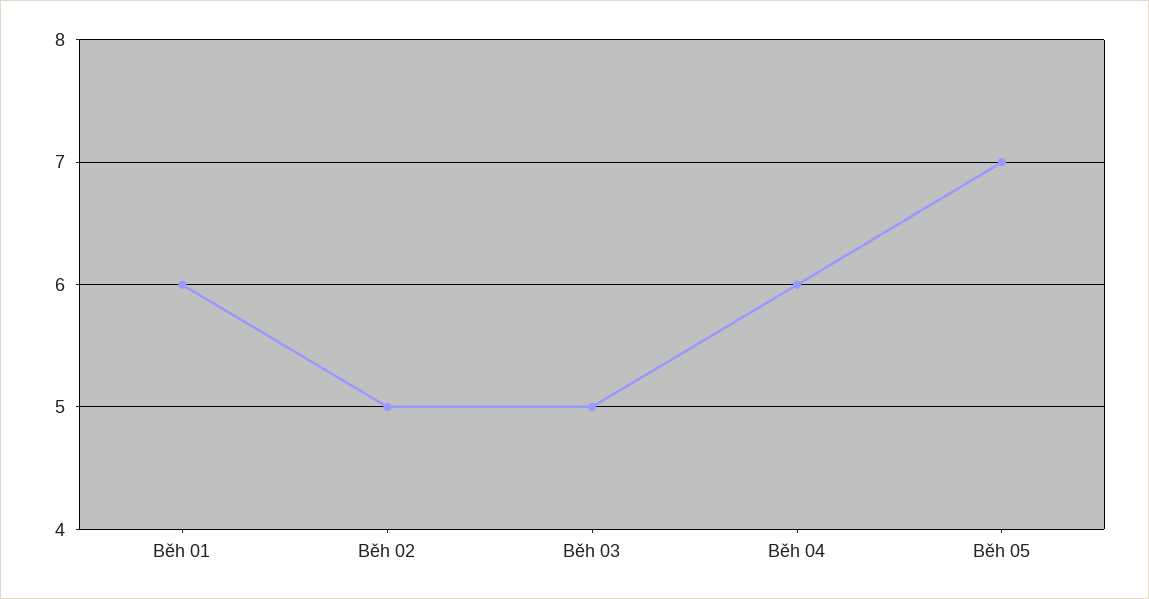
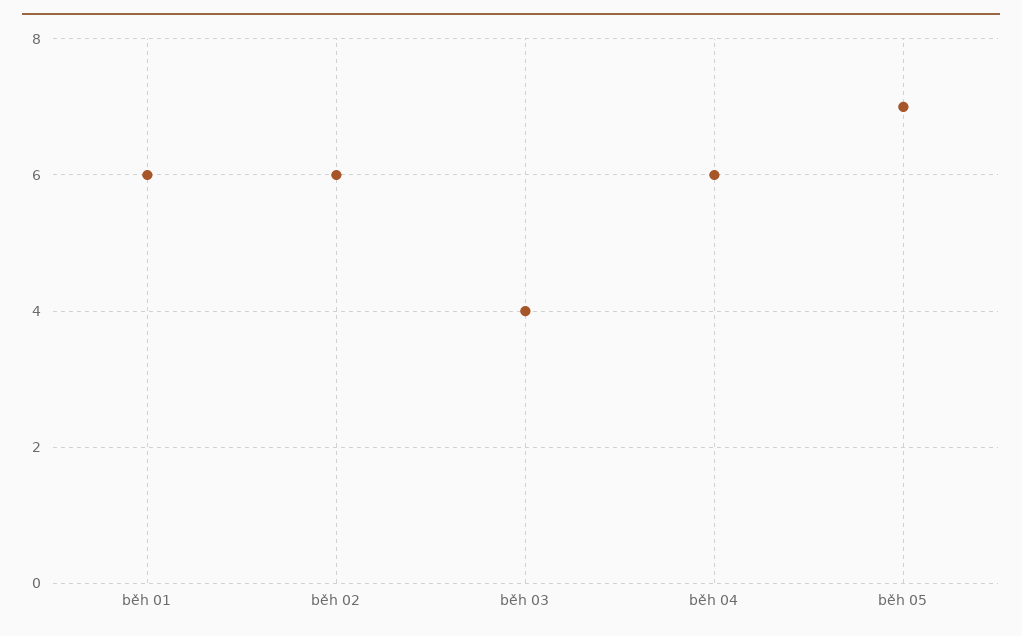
  {
    "Běh 01": 6,
-   "Běh 02": 5,
+   "Běh 02": 6,
-   "Běh 03": 5,
+   "Běh 03": 4,
    "Běh 04": 6,
    "Běh 05": 7
  }

